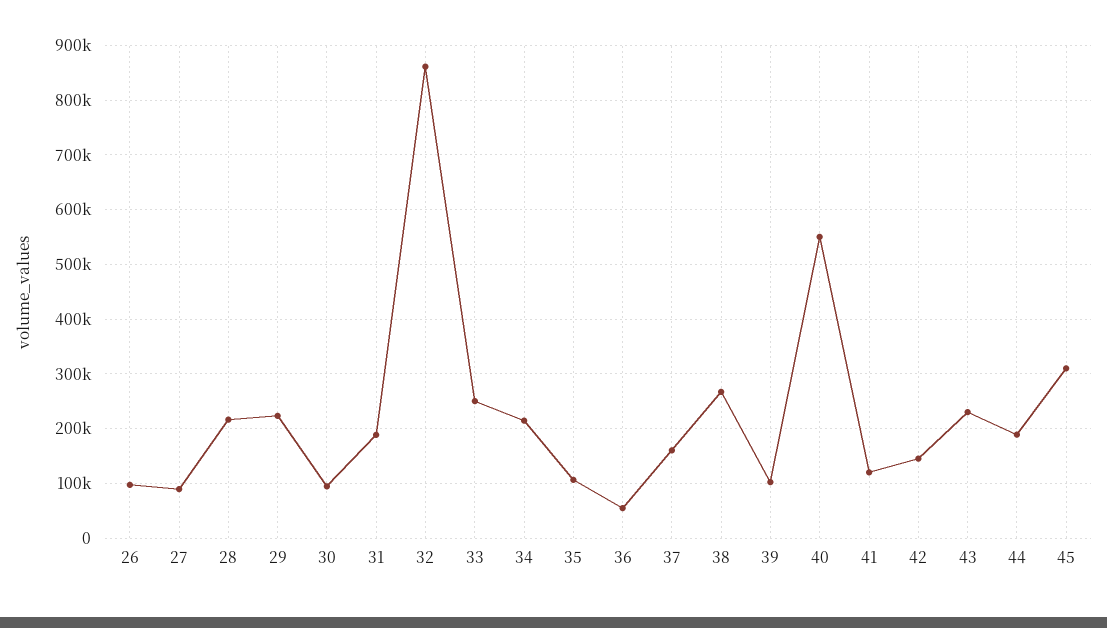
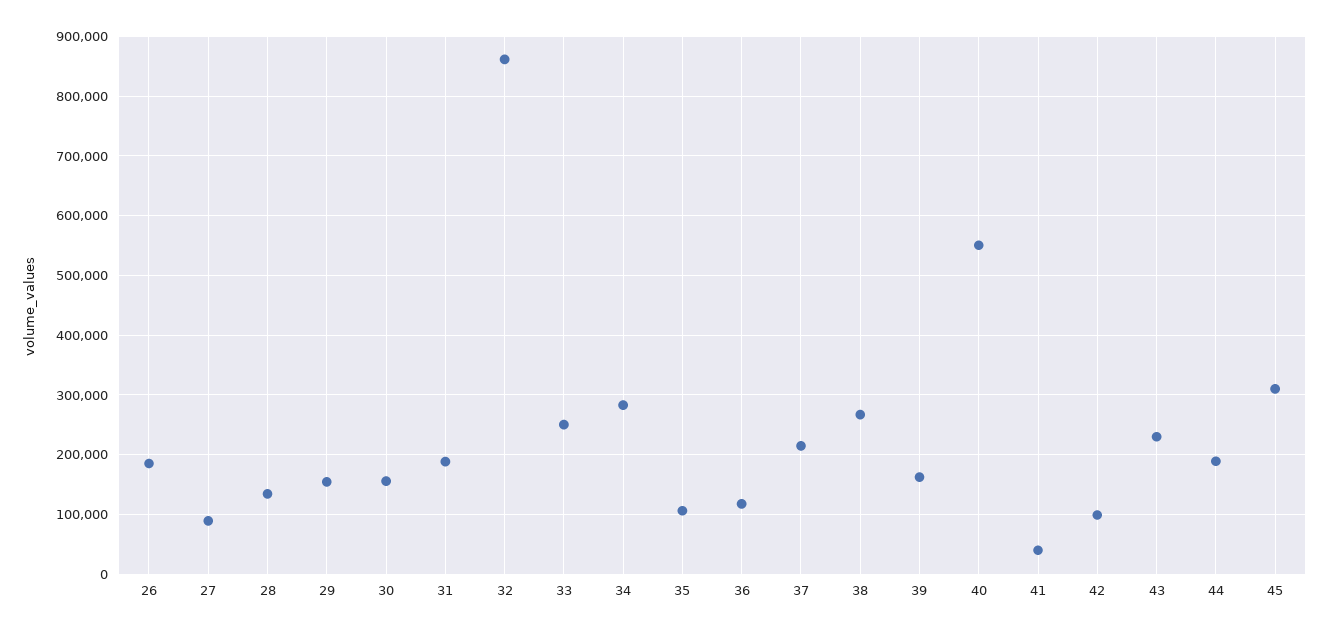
  {
-   "26": 100000,
+   "26": 180000,
    "27": 80000,
-   "28": 220000,
+   "28": 140000,
-   "29": 220000,
+   "29": 160000,
-   "30": 100000,
+   "30": 160000,
    "31": 180000,
    "32": 860000,
    "33": 260000,
-   "34": 220000,
+   "34": 280000,
    "35": 100000,
-   "36": 60000,
+   "36": 120000,
-   "37": 160000,
+   "37": 220000,
    "38": 260000,
-   "39": 100000,
+   "39": 160000,
    "40": 560000,
-   "41": 120000,
+   "41": 40000,
-   "42": 140000,
+   "42": 100000,
    "43": 240000,
    "44": 180000,
    "45": 320000
  }

